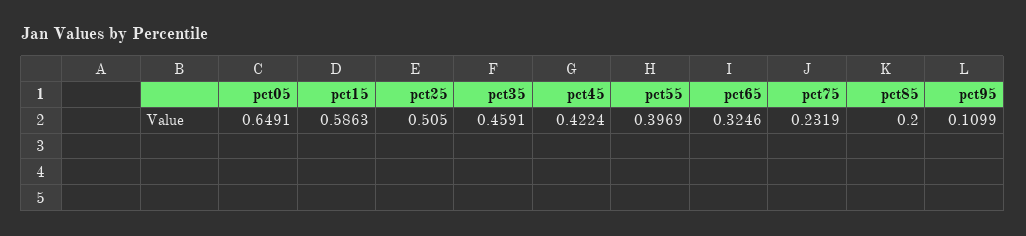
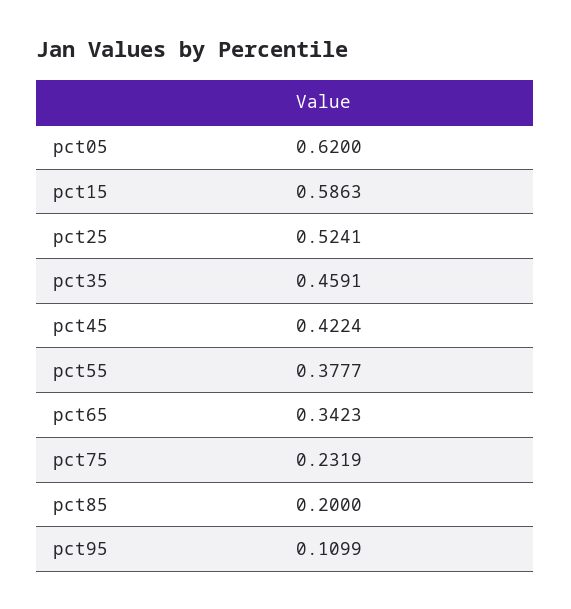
  {
-   "pct05": 0.6491,
+   "pct05": 0.62,
    "pct15": 0.5863,
-   "pct25": 0.505,
+   "pct25": 0.5241,
    "pct35": 0.4591,
    "pct45": 0.4224,
-   "pct55": 0.3969,
+   "pct55": 0.3777,
-   "pct65": 0.3246,
+   "pct65": 0.3423,
    "pct75": 0.2319,
    "pct85": 0.2,
    "pct95": 0.1099
  }

